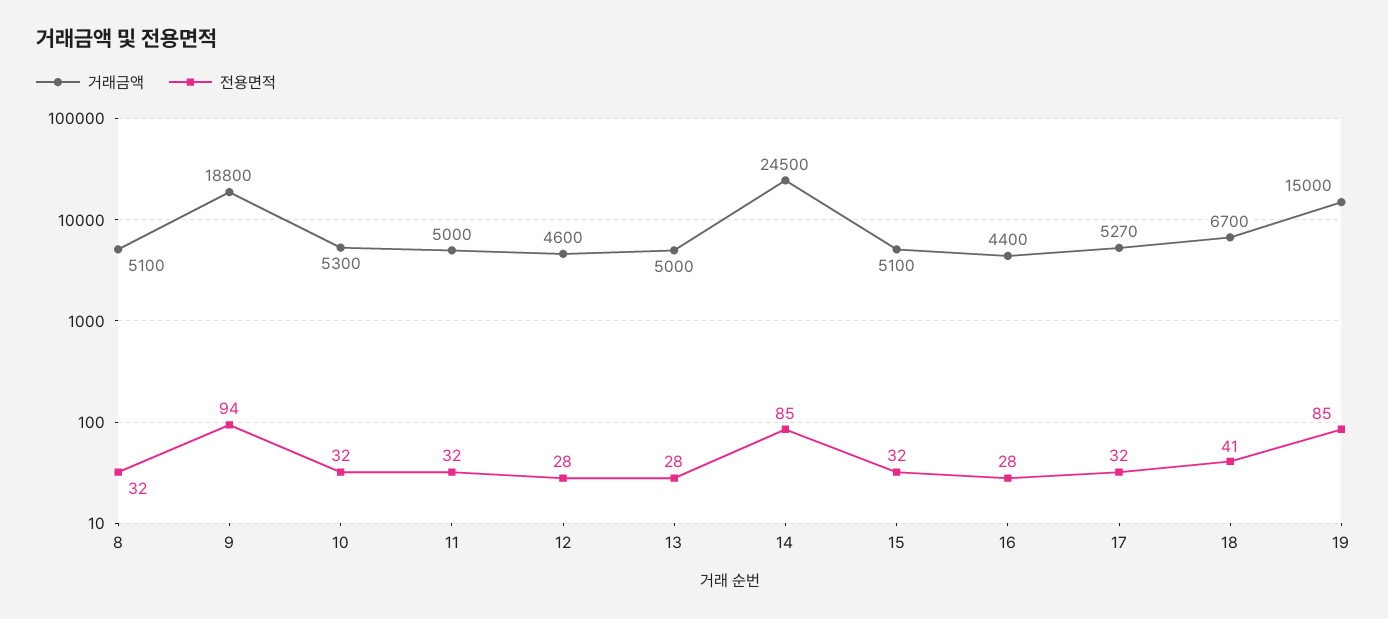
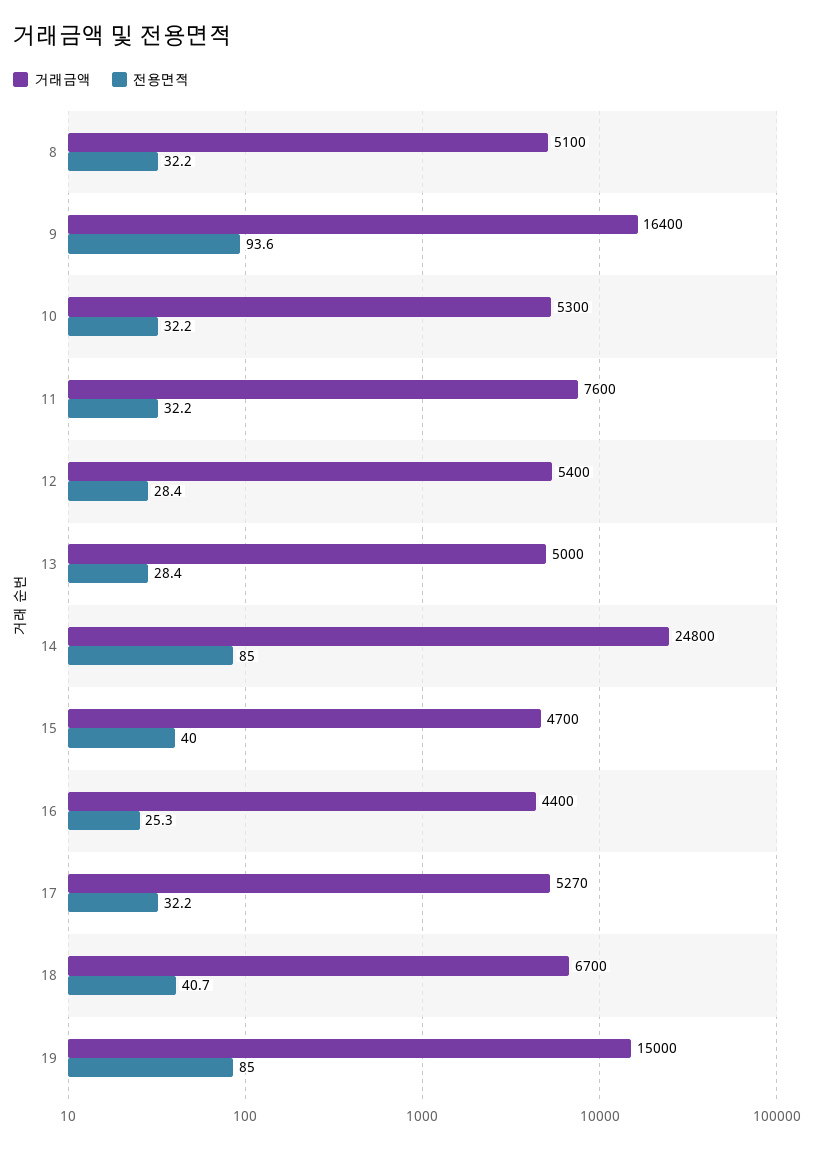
  {
    "거래금액": {
      "8": 5100,
-     "9": 18800,
+     "9": 16400,
      "10": 5300,
-     "11": 5000,
+     "11": 7600,
-     "12": 4600,
+     "12": 5400,
      "13": 5000,
-     "14": 24500,
+     "14": 24800,
-     "15": 5100,
+     "15": 4700,
      "16": 4400,
      "17": 5270,
      "18": 6700,
      "19": 15000
    },
    "전용면적": {
      "8": 32.2,
      "9": 93.6,
      "10": 32.2,
      "11": 32.2,
      "12": 28.4,
      "13": 28.4,
      "14": 85,
-     "15": 32,
+     "15": 40,
-     "16": 28,
+     "16": 25.3,
      "17": 32.2,
      "18": 40.7,
      "19": 85
    }
  }

